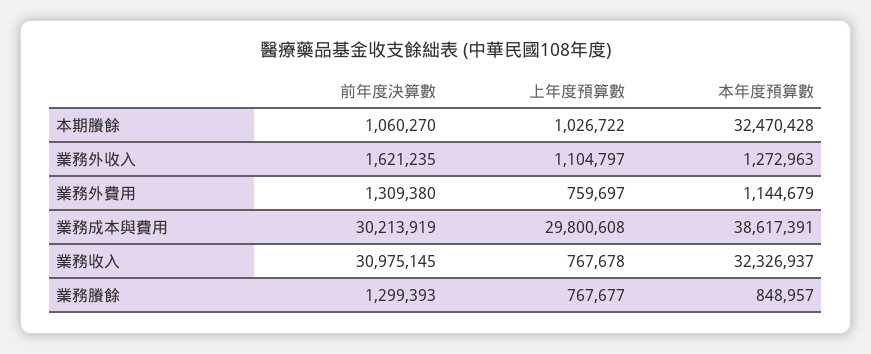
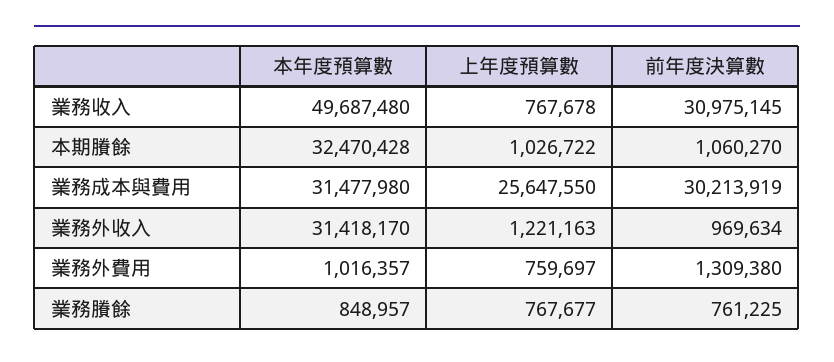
  {
    "前年度決算數": {
      "本期賸餘": 1060270,
-     "業務外收入": 1621235,
+     "業務外收入": 969634,
      "業務外費用": 1309380,
      "業務成本與費用": 30213919,
      "業務收入": 30975145,
-     "業務賸餘": 1299393
+     "業務賸餘": 761225
    },
    "上年度預算數": {
      "本期賸餘": 1026722,
-     "業務外收入": 1104797,
+     "業務外收入": 1221163,
      "業務外費用": 759697,
-     "業務成本與費用": 29800608,
+     "業務成本與費用": 25647550,
      "業務收入": 767678,
      "業務賸餘": 767677
    },
    "本年度預算數": {
      "本期賸餘": 32470428,
-     "業務外收入": 1272963,
+     "業務外收入": 31418170,
-     "業務外費用": 1144679,
+     "業務外費用": 1016357,
-     "業務成本與費用": 38617391,
+     "業務成本與費用": 31477980,
-     "業務收入": 32326937,
+     "業務收入": 49687480,
      "業務賸餘": 848957
    }
  }

